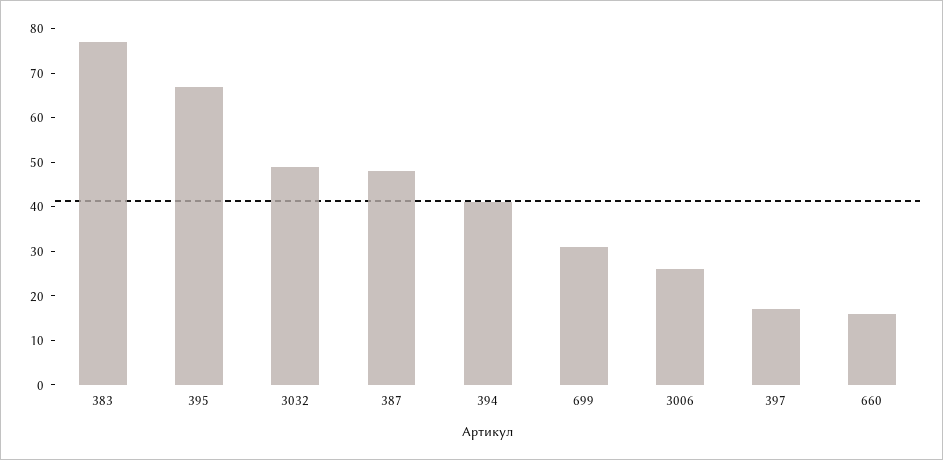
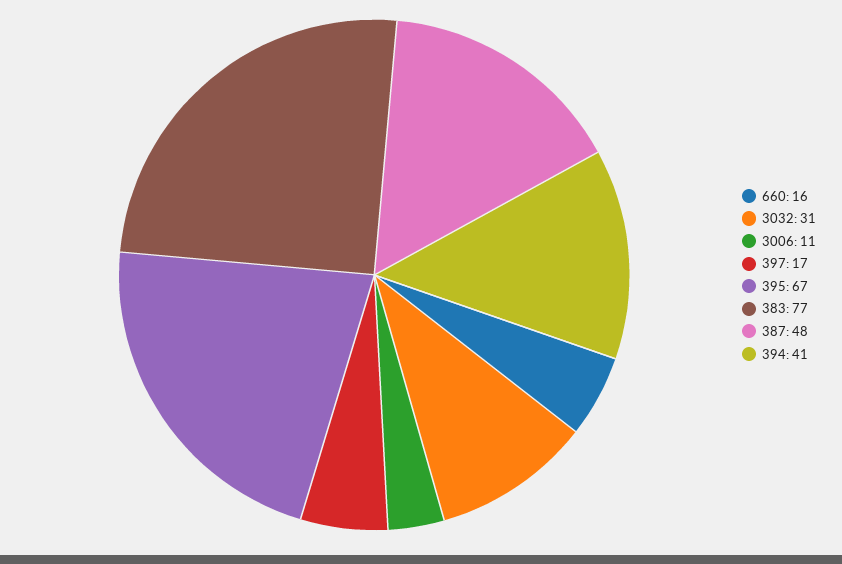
  {
    "383": 77,
    "395": 67,
-   "3032": 50,
+   "3032": 31,
    "387": 48,
    "394": 41,
-   "699": 30,
-   "3006": 25,
+   "3006": 11,
    "397": 17,
    "660": 16
  }

